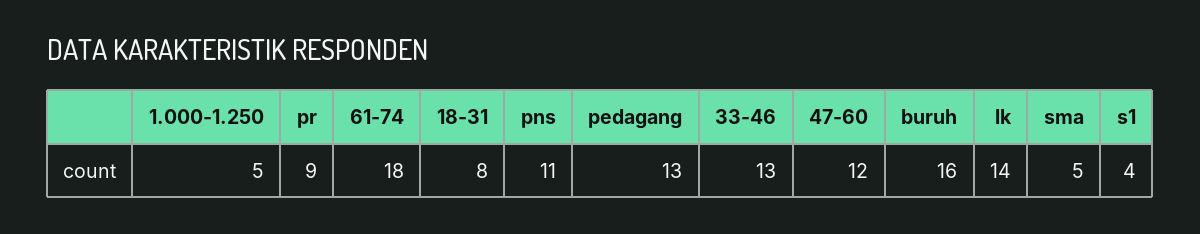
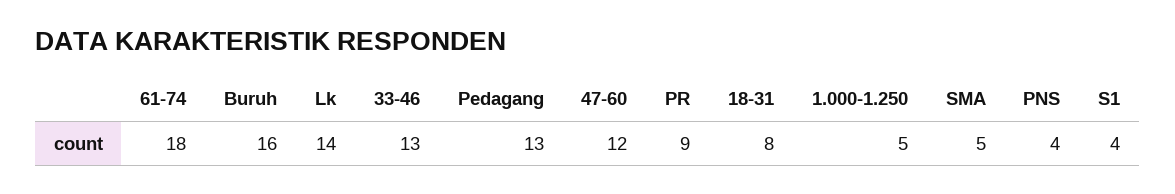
  {
    "1.000-1.250": 5,
    "pr": 9,
    "61-74": 18,
    "18-31": 8,
-   "pns": 11,
+   "pns": 4,
    "pedagang": 13,
    "33-46": 13,
    "47-60": 12,
    "buruh": 16,
    "lk": 14,
    "sma": 5,
    "s1": 4
  }

